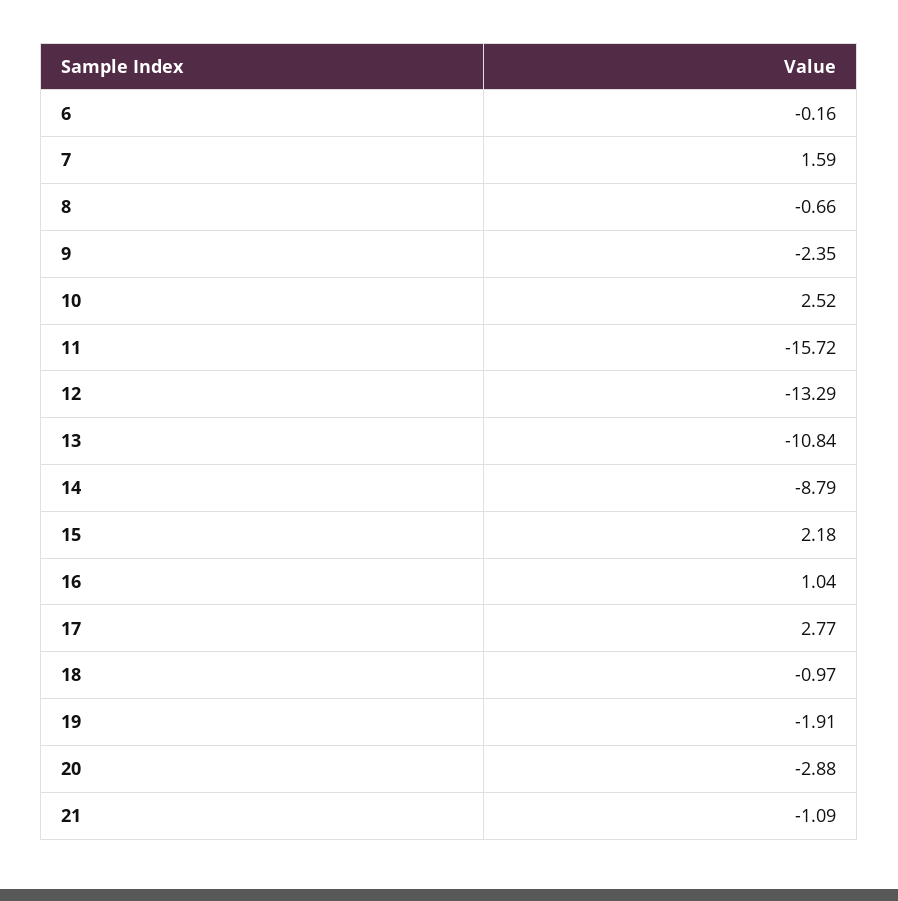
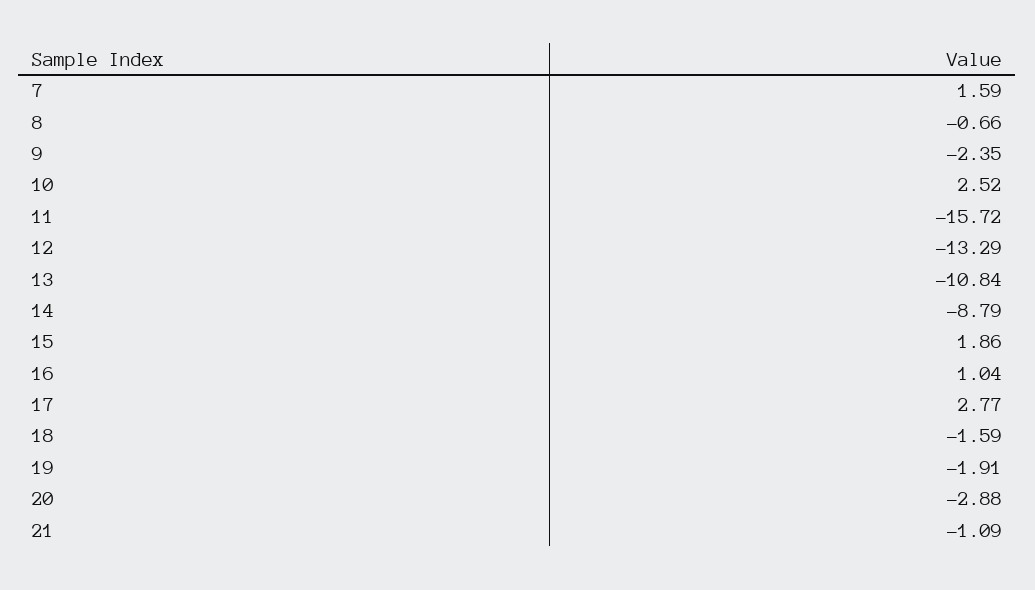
  {
-   "6": -0.16,
    "7": 1.59,
    "8": -0.66,
    "9": -2.35,
    "10": 2.52,
    "11": -15.72,
    "12": -13.29,
    "13": -10.84,
    "14": -8.79,
-   "15": 2.18,
+   "15": 1.86,
    "16": 1.04,
    "17": 2.77,
-   "18": -0.97,
+   "18": -1.59,
    "19": -1.91,
    "20": -2.88,
    "21": -1.09
  }

